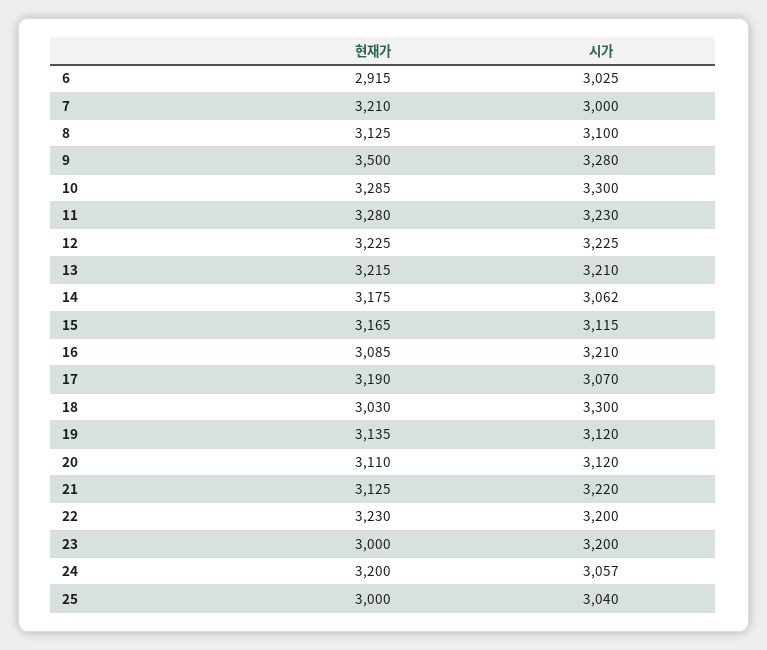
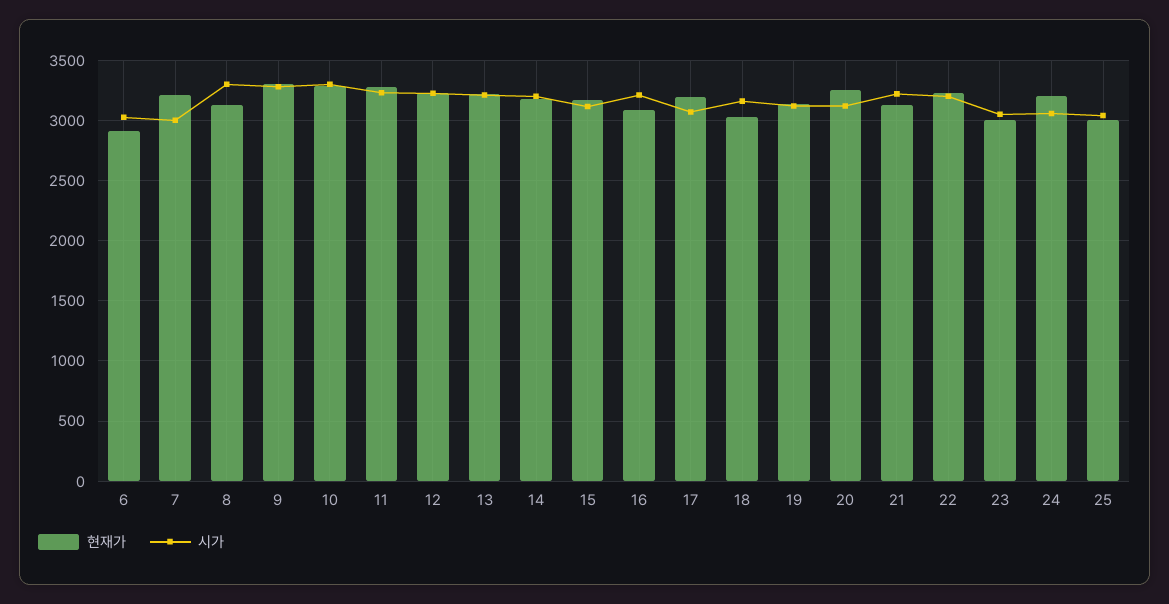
  {
    "현재가": {
      "6": 2915,
      "7": 3210,
      "8": 3125,
-     "9": 3500,
+     "9": 3300,
      "10": 3285,
      "11": 3280,
      "12": 3225,
      "13": 3215,
      "14": 3175,
      "15": 3165,
      "16": 3085,
      "17": 3190,
      "18": 3030,
      "19": 3135,
-     "20": 3110,
+     "20": 3250,
      "21": 3125,
      "22": 3230,
      "23": 3000,
      "24": 3200,
      "25": 3000
    },
    "시가": {
      "6": 3025,
      "7": 3000,
-     "8": 3100,
+     "8": 3300,
      "9": 3280,
      "10": 3300,
      "11": 3230,
      "12": 3225,
      "13": 3210,
-     "14": 3062,
+     "14": 3200,
      "15": 3115,
      "16": 3210,
      "17": 3070,
-     "18": 3300,
+     "18": 3150,
      "19": 3120,
      "20": 3120,
      "21": 3220,
      "22": 3200,
-     "23": 3200,
+     "23": 3050,
      "24": 3057,
      "25": 3040
    }
  }

